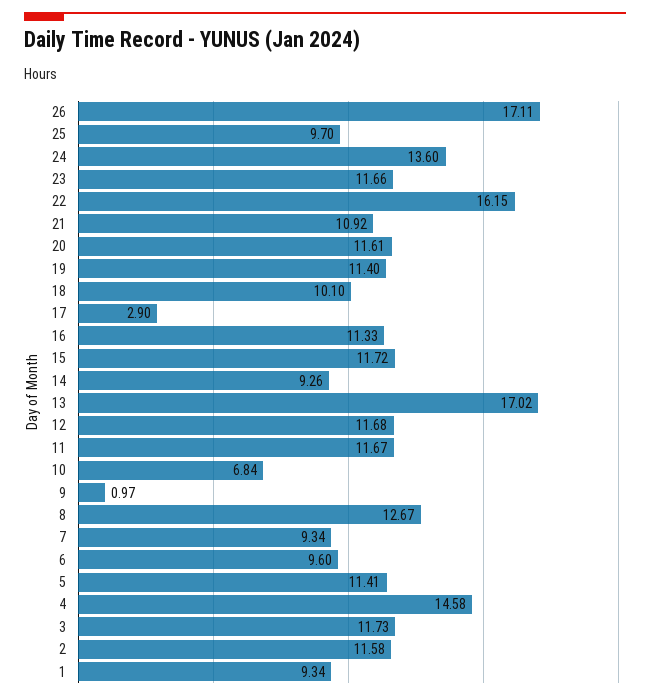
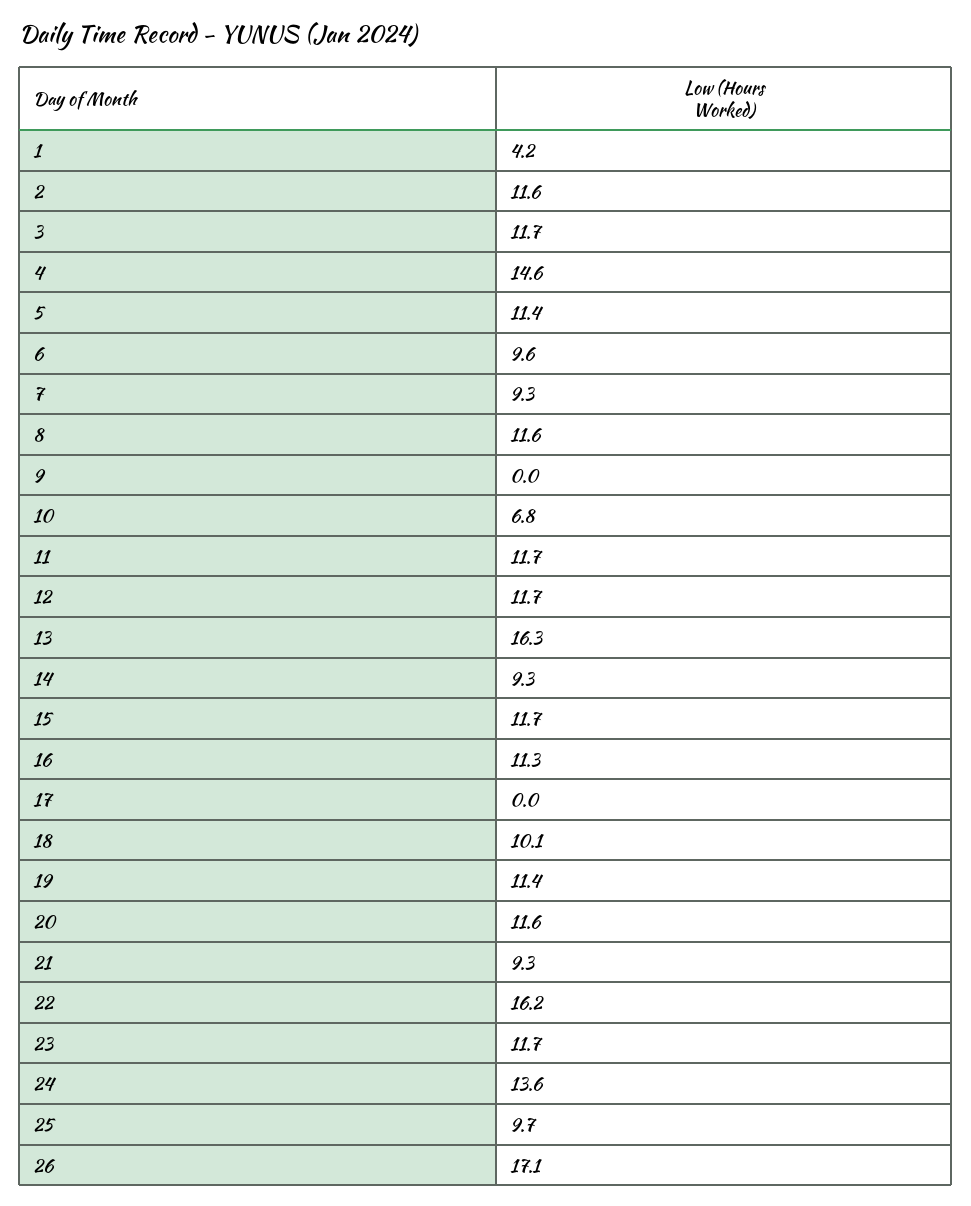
  {
    "26": 17.11,
    "25": 9.7,
    "24": 13.6,
    "23": 11.66,
    "22": 16.15,
-   "21": 10.92,
+   "21": 9.3,
    "20": 11.61,
    "19": 11.4,
    "18": 10.1,
-   "17": 2.9,
+   "17": 0,
    "16": 11.33,
    "15": 11.72,
    "14": 9.26,
-   "13": 17.02,
+   "13": 16.3,
    "12": 11.68,
    "11": 11.67,
    "10": 6.84,
-   "9": 0.97,
+   "9": 0,
-   "8": 12.67,
+   "8": 11.6,
    "7": 9.34,
    "6": 9.6,
    "5": 11.41,
    "4": 14.58,
    "3": 11.73,
    "2": 11.58,
-   "1": 9.34
+   "1": 4.2
  }

